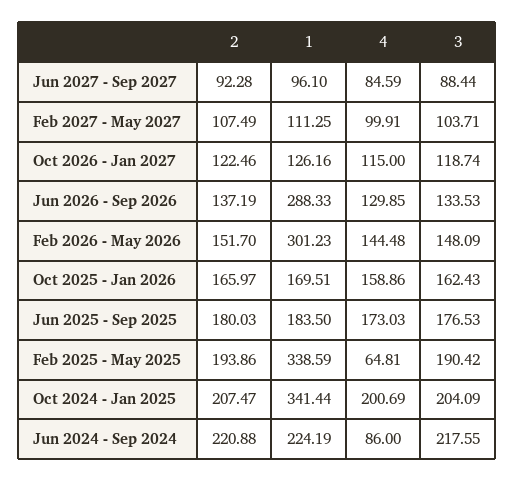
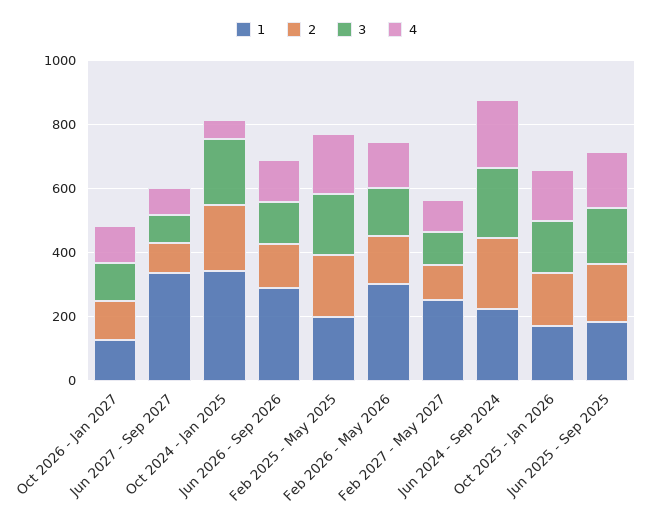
  {
    "2": {
      "Jun 2027 - Sep 2027": 92.28,
      "Feb 2027 - May 2027": 107.49,
      "Oct 2026 - Jan 2027": 122.46,
      "Jun 2026 - Sep 2026": 137.19,
      "Feb 2026 - May 2026": 151.7,
      "Oct 2025 - Jan 2026": 165.97,
      "Jun 2025 - Sep 2025": 180.03,
      "Feb 2025 - May 2025": 193.86,
      "Oct 2024 - Jan 2025": 207.47,
      "Jun 2024 - Sep 2024": 220.88
    },
    "1": {
-     "Jun 2027 - Sep 2027": 96.1,
+     "Jun 2027 - Sep 2027": 350,
-     "Feb 2027 - May 2027": 111.25,
+     "Feb 2027 - May 2027": 250,
      "Oct 2026 - Jan 2027": 126.16,
      "Jun 2026 - Sep 2026": 288.33,
      "Feb 2026 - May 2026": 301.23,
      "Oct 2025 - Jan 2026": 169.51,
      "Jun 2025 - Sep 2025": 183.5,
-     "Feb 2025 - May 2025": 338.59,
+     "Feb 2025 - May 2025": 200,
      "Oct 2024 - Jan 2025": 341.44,
      "Jun 2024 - Sep 2024": 224.19
    },
    "4": {
      "Jun 2027 - Sep 2027": 84.59,
      "Feb 2027 - May 2027": 99.91,
      "Oct 2026 - Jan 2027": 115,
      "Jun 2026 - Sep 2026": 129.85,
      "Feb 2026 - May 2026": 144.48,
      "Oct 2025 - Jan 2026": 158.86,
      "Jun 2025 - Sep 2025": 173.03,
-     "Feb 2025 - May 2025": 64.81,
+     "Feb 2025 - May 2025": 200,
-     "Oct 2024 - Jan 2025": 200.69,
+     "Oct 2024 - Jan 2025": 50,
-     "Jun 2024 - Sep 2024": 86
+     "Jun 2024 - Sep 2024": 200
    },
    "3": {
      "Jun 2027 - Sep 2027": 88.44,
      "Feb 2027 - May 2027": 103.71,
      "Oct 2026 - Jan 2027": 118.74,
      "Jun 2026 - Sep 2026": 133.53,
      "Feb 2026 - May 2026": 148.09,
      "Oct 2025 - Jan 2026": 162.43,
      "Jun 2025 - Sep 2025": 176.53,
      "Feb 2025 - May 2025": 190.42,
      "Oct 2024 - Jan 2025": 204.09,
      "Jun 2024 - Sep 2024": 217.55
    }
  }

